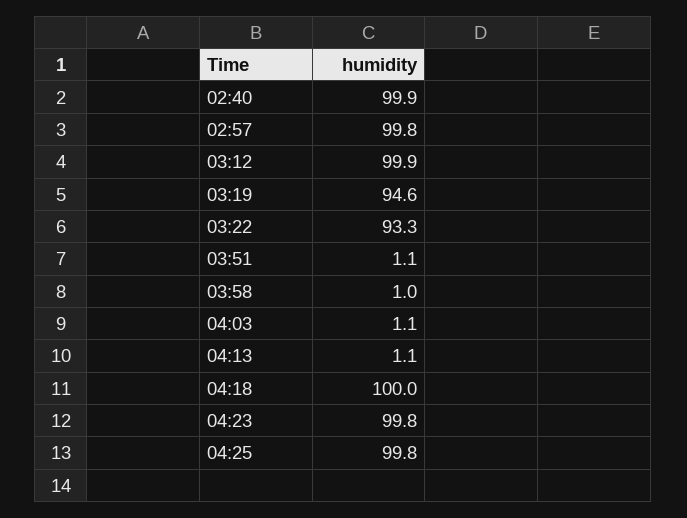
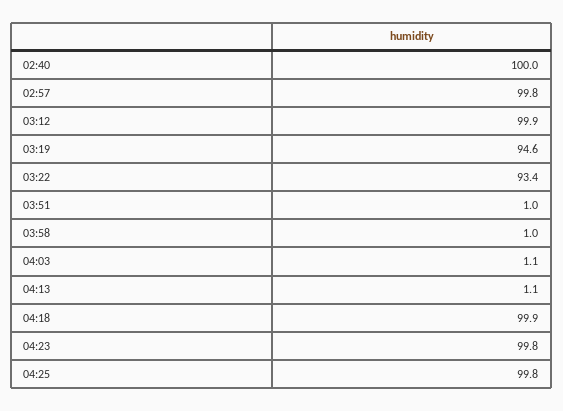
  {
-   "02:40": 99.9,
+   "02:40": 100,
    "02:57": 99.8,
    "03:12": 99.9,
    "03:19": 94.6,
-   "03:22": 93.3,
+   "03:22": 93.4,
-   "03:51": 1.1,
+   "03:51": 1,
    "03:58": 1,
    "04:03": 1.1,
    "04:13": 1.1,
-   "04:18": 100,
+   "04:18": 99.9,
    "04:23": 99.8,
    "04:25": 99.8
  }

